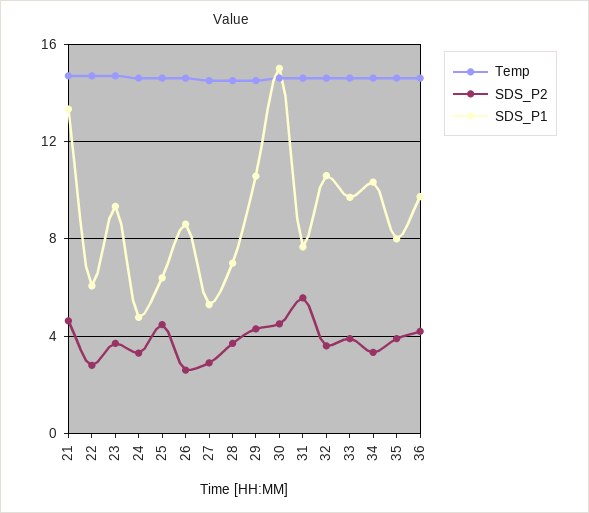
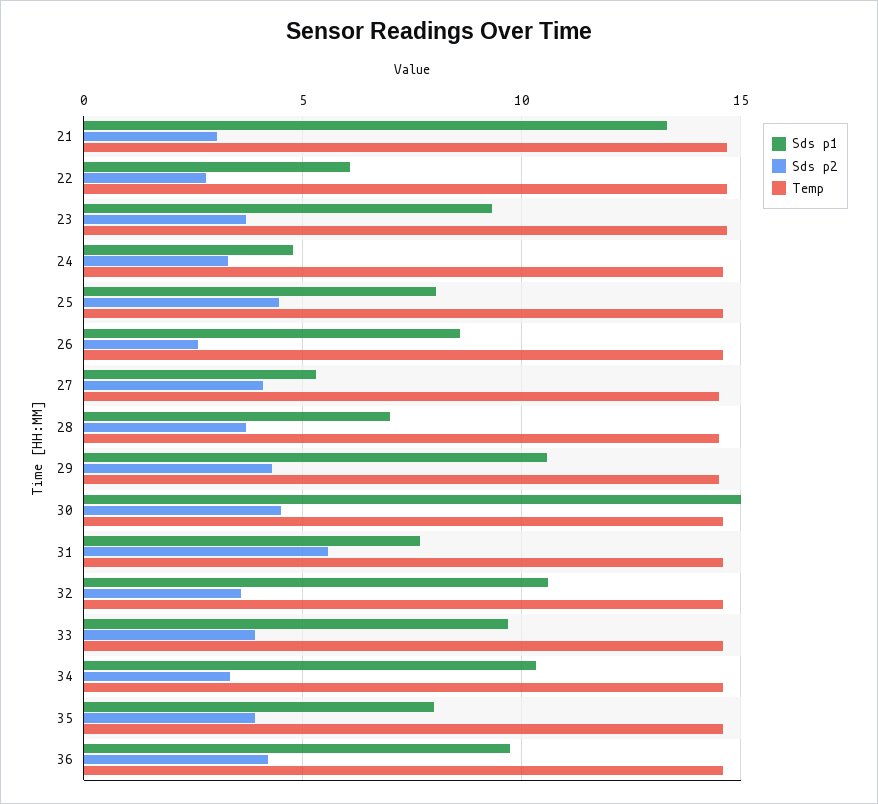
  {
    "Temp": {
      "21": 14.5,
      "22": 14.5,
      "23": 14.5,
      "24": 14.5,
      "25": 14.5,
      "26": 14.5,
      "27": 14.5,
      "28": 14.5,
      "29": 14.5,
      "30": 14.5,
      "31": 14.5,
      "32": 14.5,
      "33": 14.5,
      "34": 14.5,
      "35": 14.5,
      "36": 14.5
    },
    "SDS_P2": {
-     "21": 4.5,
+     "21": 3,
      "22": 3,
      "23": 3.5,
      "24": 3.5,
      "25": 4.5,
      "26": 2.5,
-     "27": 3,
+     "27": 4,
      "28": 3.5,
      "29": 4.5,
      "30": 4.5,
      "31": 5.5,
      "32": 3.5,
      "33": 4,
      "34": 3.5,
      "35": 4,
      "36": 4
    },
    "SDS_P1": {
      "21": 13.5,
      "22": 6,
      "23": 9.5,
      "24": 5,
-     "25": 6.5,
+     "25": 8,
      "26": 8.5,
      "27": 5.5,
      "28": 7,
      "29": 10.5,
      "30": 15,
      "31": 7.5,
      "32": 10.5,
      "33": 9.5,
      "34": 10.5,
      "35": 8,
      "36": 9.5
    }
  }

